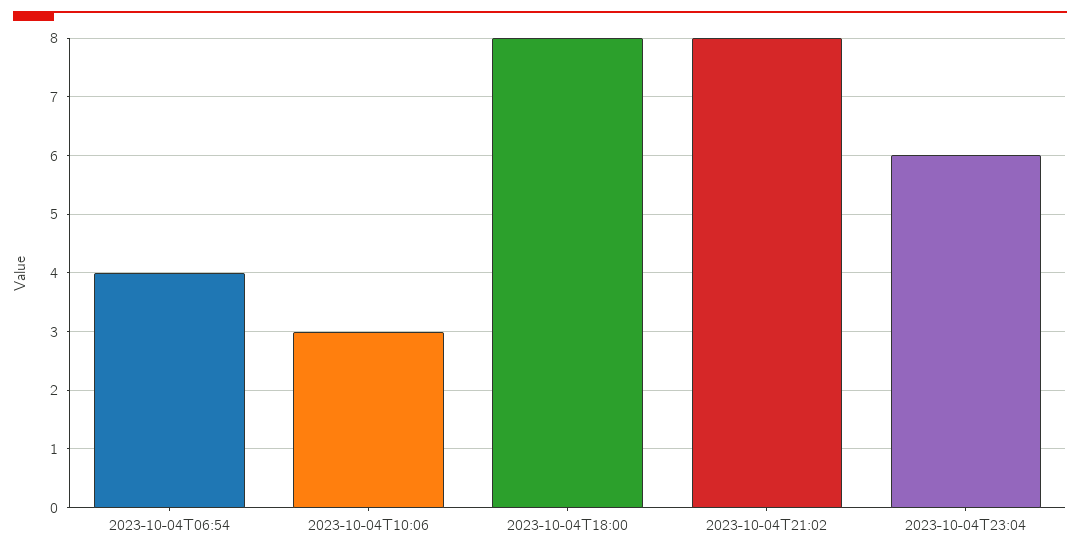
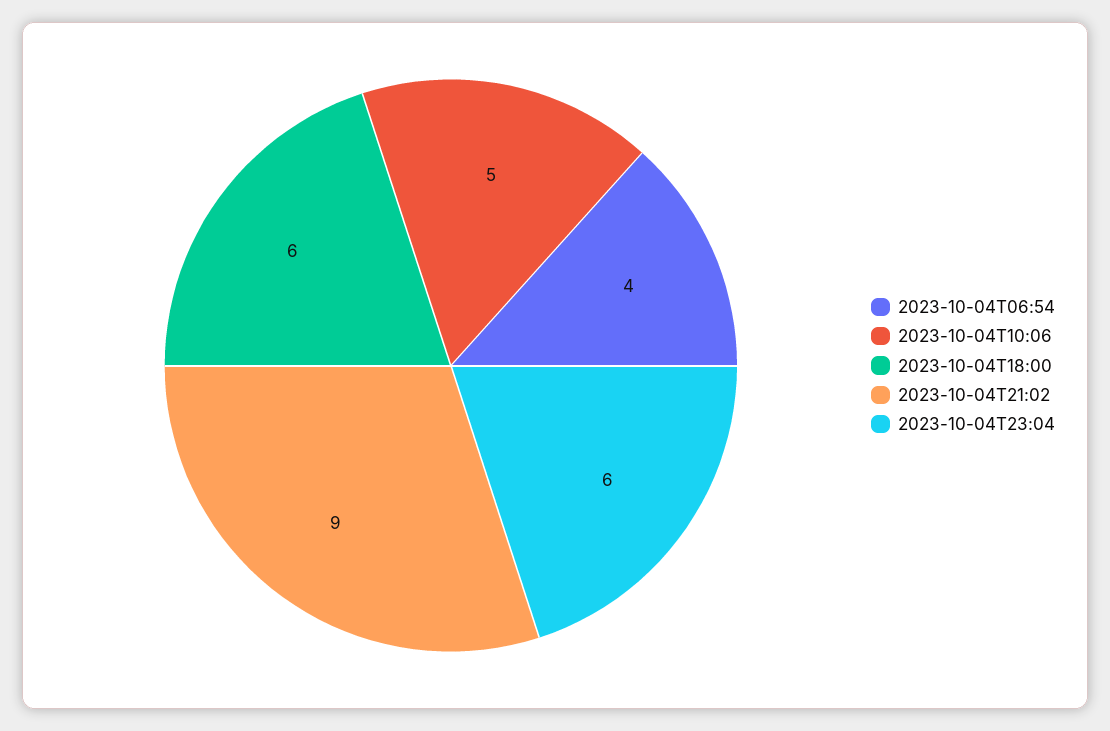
  {
    "2023-10-04T06:54": 4,
-   "2023-10-04T10:06": 3,
+   "2023-10-04T10:06": 5,
-   "2023-10-04T18:00": 8,
+   "2023-10-04T18:00": 6,
-   "2023-10-04T21:02": 8,
+   "2023-10-04T21:02": 9,
    "2023-10-04T23:04": 6
  }

